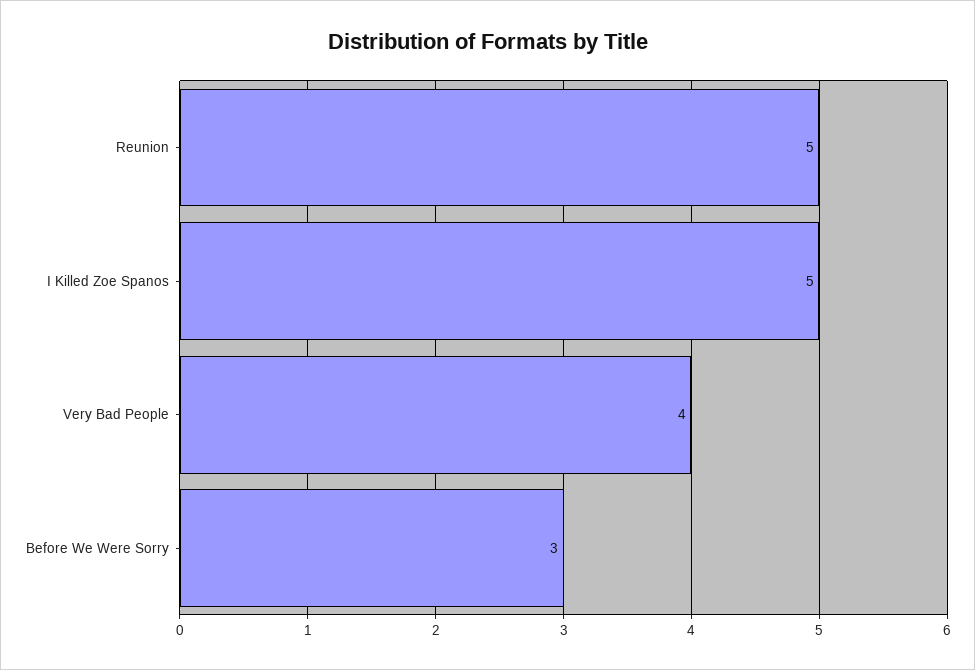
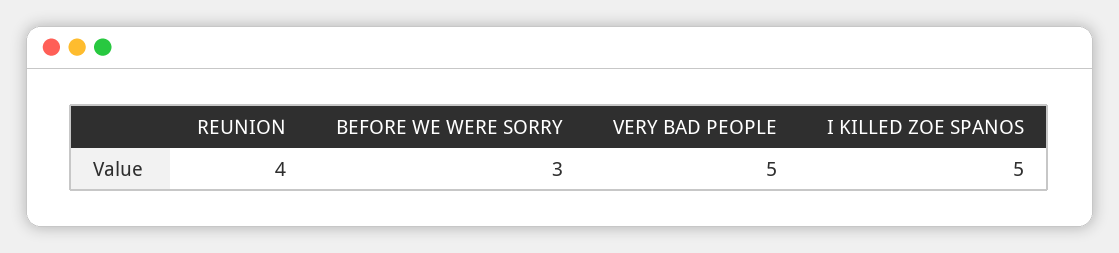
  {
-   "Reunion": 5,
+   "Reunion": 4,
    "I Killed Zoe Spanos": 5,
-   "Very Bad People": 4,
+   "Very Bad People": 5,
    "Before We Were Sorry": 3
  }

